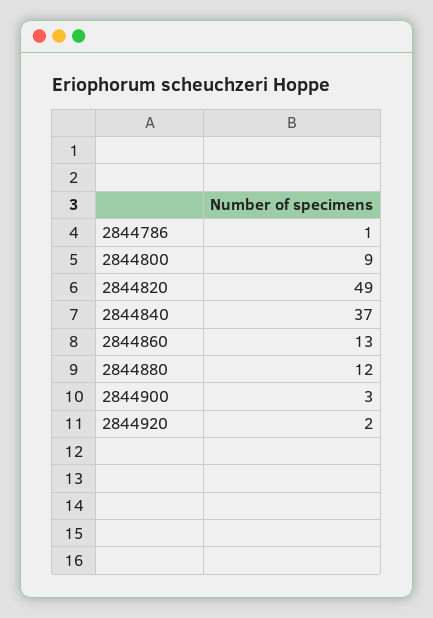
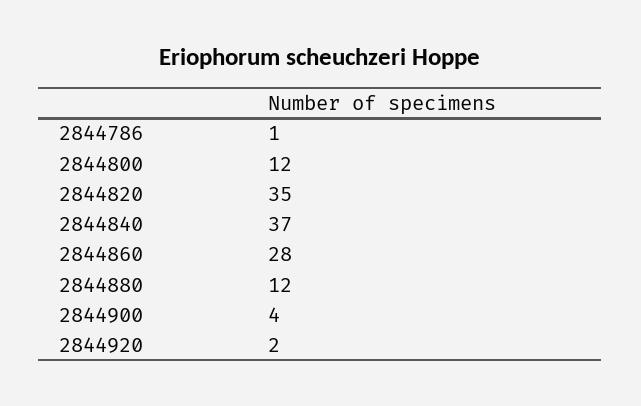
  {
    "2844786": 1,
-   "2844800": 9,
+   "2844800": 12,
-   "2844820": 49,
+   "2844820": 35,
    "2844840": 37,
-   "2844860": 13,
+   "2844860": 28,
    "2844880": 12,
-   "2844900": 3,
+   "2844900": 4,
    "2844920": 2
  }

